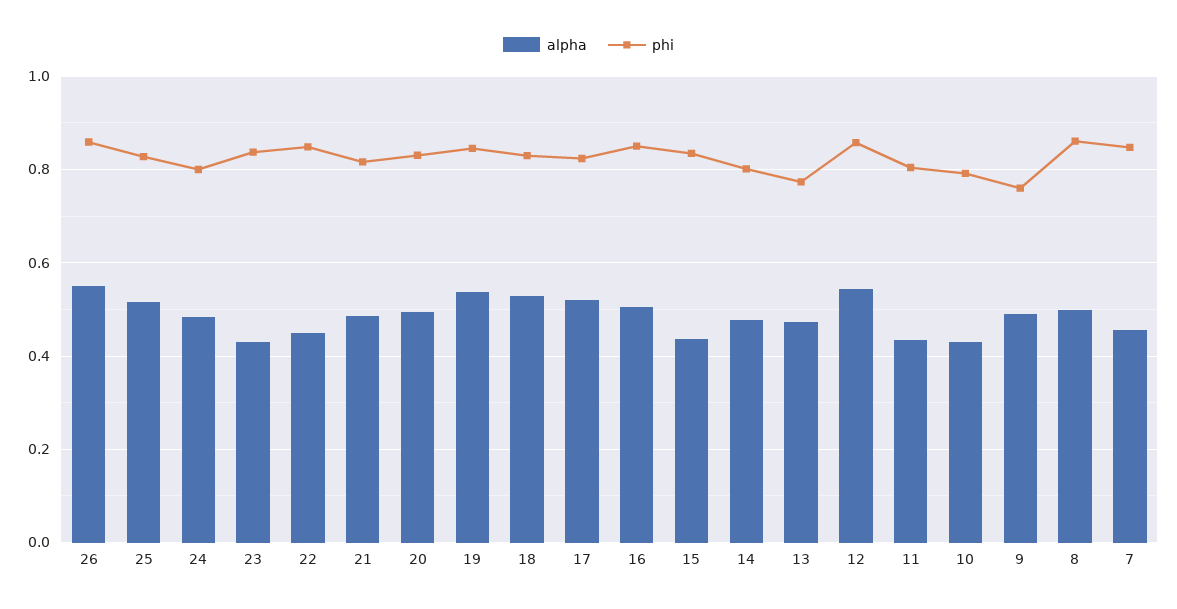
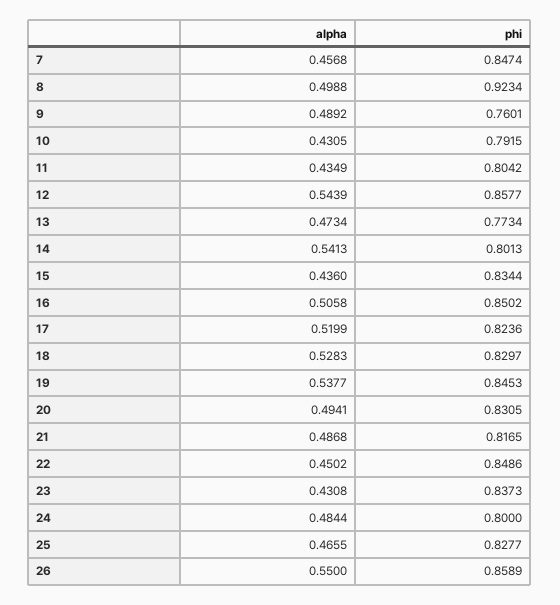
  {
    "alpha": {
      "26": 0.55,
-     "25": 0.52,
+     "25": 0.4655,
      "24": 0.4844,
      "23": 0.4308,
      "22": 0.4502,
      "21": 0.4868,
      "20": 0.4941,
      "19": 0.5377,
      "18": 0.5283,
      "17": 0.5199,
      "16": 0.5058,
      "15": 0.436,
-     "14": 0.48,
+     "14": 0.5413,
      "13": 0.4734,
      "12": 0.5439,
      "11": 0.4349,
      "10": 0.4305,
      "9": 0.4892,
      "8": 0.4988,
      "7": 0.4568
    },
    "phi": {
      "26": 0.8589,
      "25": 0.8277,
      "24": 0.8,
      "23": 0.8373,
      "22": 0.8486,
      "21": 0.8165,
      "20": 0.8305,
      "19": 0.8453,
      "18": 0.8297,
      "17": 0.8236,
      "16": 0.8502,
      "15": 0.8344,
      "14": 0.8013,
      "13": 0.7734,
      "12": 0.8577,
      "11": 0.8042,
      "10": 0.7915,
      "9": 0.7601,
-     "8": 0.86,
+     "8": 0.9234,
      "7": 0.8474
    }
  }

